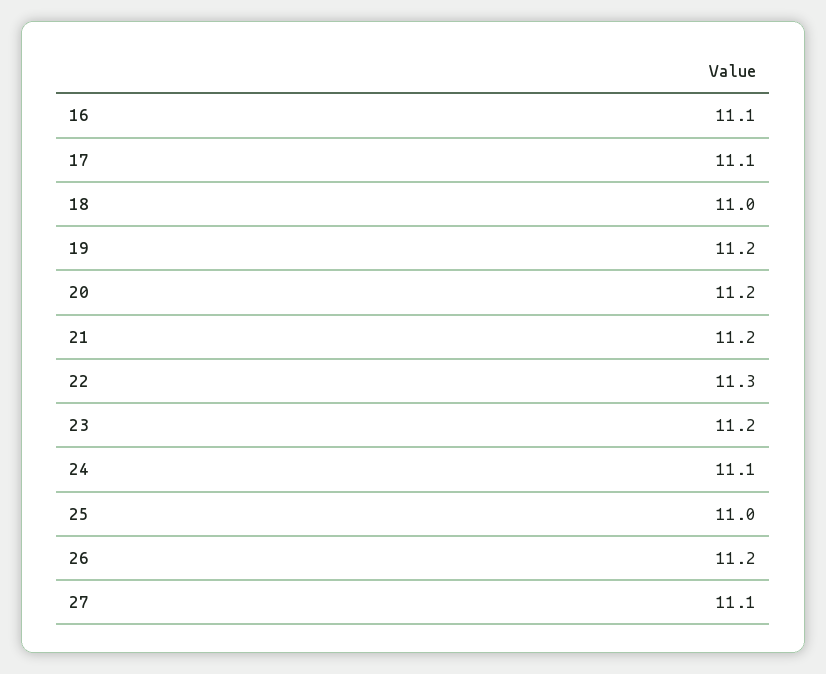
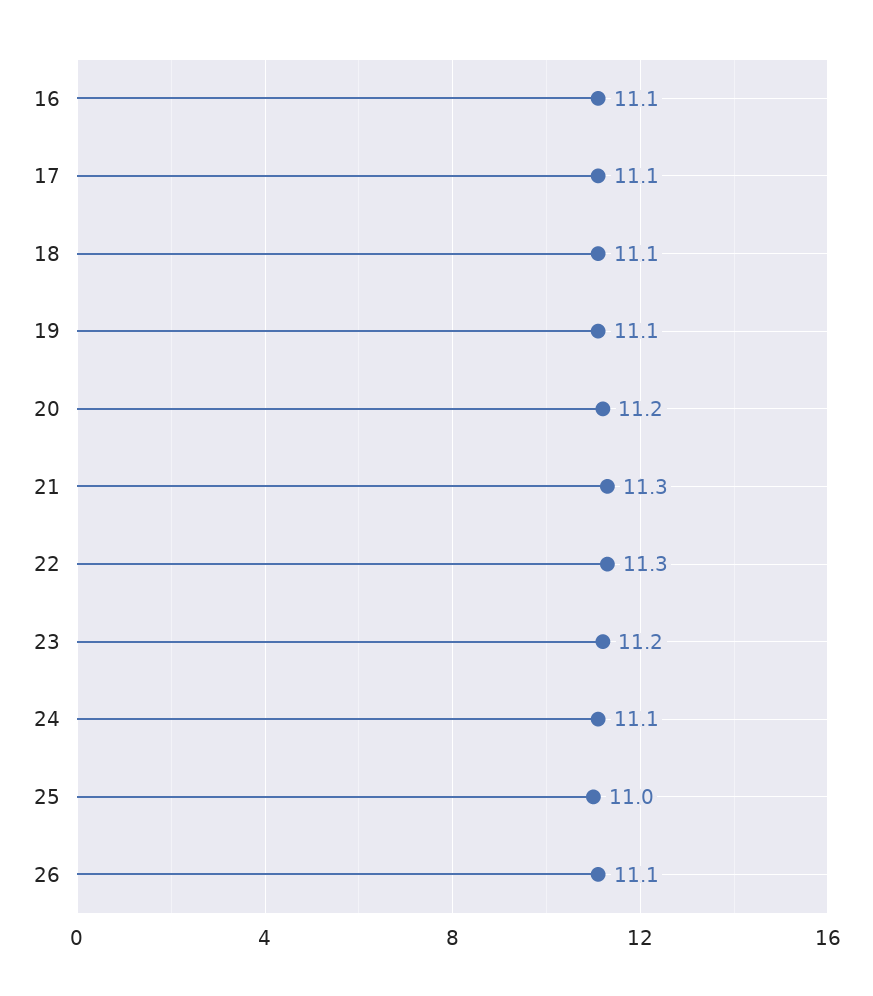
  {
    "16": 11.1,
    "17": 11.1,
-   "18": 11,
+   "18": 11.1,
-   "19": 11.2,
+   "19": 11.1,
    "20": 11.2,
-   "21": 11.2,
+   "21": 11.3,
    "22": 11.3,
    "23": 11.2,
    "24": 11.1,
    "25": 11,
-   "26": 11.2,
+   "26": 11.1
-   "27": 11.1
  }

